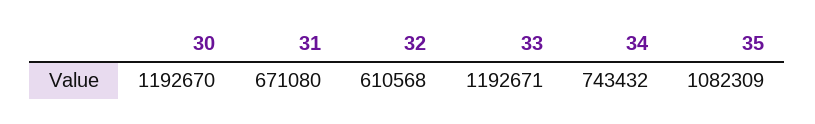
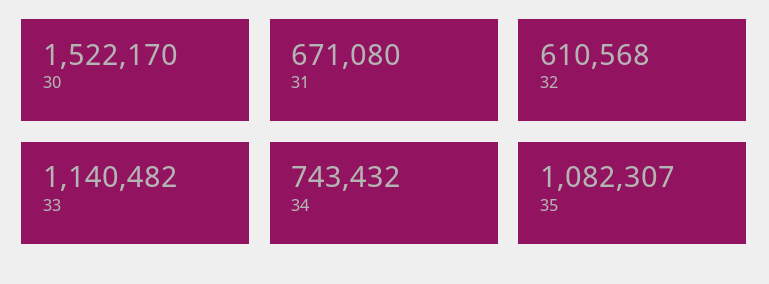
  {
-   "30": 1192670,
+   "30": 1522170,
    "31": 671080,
    "32": 610568,
-   "33": 1192671,
+   "33": 1140482,
    "34": 743432,
-   "35": 1082309
+   "35": 1082307
  }

